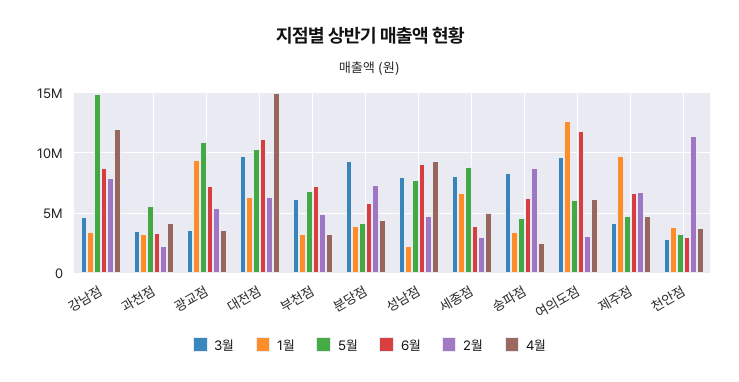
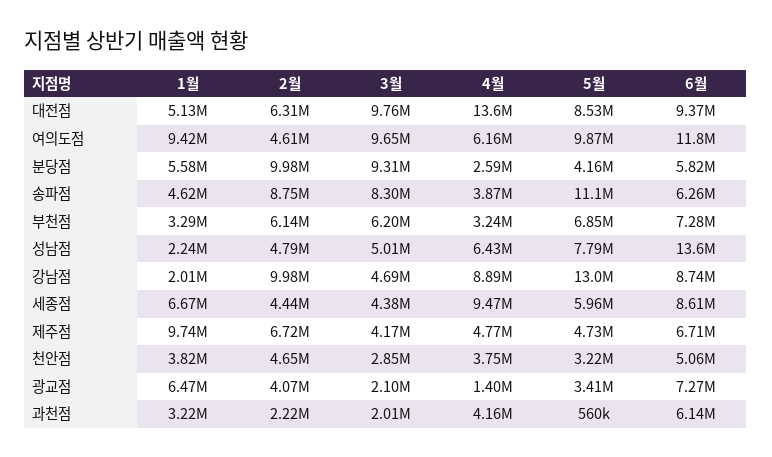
  {
    "3월": {
      "강남점": 4690000,
-     "과천점": 3500000,
+     "과천점": 2010000,
-     "광교점": 3500000,
+     "광교점": 2100000,
      "대전점": 9760000,
      "부천점": 6200000,
      "분당점": 9310000,
-     "성남점": 8000000,
+     "성남점": 5010000,
-     "세종점": 8000000,
+     "세종점": 4380000,
      "송파점": 8300000,
      "여의도점": 9650000,
      "제주점": 4170000,
      "천안점": 2850000
    },
    "1월": {
-     "강남점": 3500000,
+     "강남점": 2010000,
      "과천점": 3220000,
-     "광교점": 9500000,
+     "광교점": 6470000,
-     "대전점": 6500000,
+     "대전점": 5130000,
      "부천점": 3290000,
-     "분당점": 4000000,
+     "분당점": 5580000,
      "성남점": 2240000,
      "세종점": 6670000,
-     "송파점": 3500000,
+     "송파점": 4620000,
-     "여의도점": 12500000,
+     "여의도점": 9420000,
      "제주점": 9740000,
      "천안점": 3820000
    },
    "5월": {
-     "강남점": 15000000,
+     "강남점": 13000000,
-     "과천점": 5500000,
+     "과천점": 560000,
-     "광교점": 11000000,
+     "광교점": 3410000,
-     "대전점": 10500000,
+     "대전점": 8530000,
      "부천점": 6850000,
      "분당점": 4160000,
      "성남점": 7790000,
-     "세종점": 9000000,
+     "세종점": 5960000,
-     "송파점": 4500000,
+     "송파점": 11100000,
-     "여의도점": 6000000,
+     "여의도점": 9870000,
      "제주점": 4730000,
      "천안점": 3220000
    },
    "6월": {
      "강남점": 8740000,
-     "과천점": 3500000,
+     "과천점": 6140000,
      "광교점": 7270000,
-     "대전점": 11000000,
+     "대전점": 9370000,
      "부천점": 7280000,
      "분당점": 5820000,
-     "성남점": 9000000,
+     "성남점": 13600000,
-     "세종점": 4000000,
+     "세종점": 8610000,
      "송파점": 6260000,
      "여의도점": 11800000,
      "제주점": 6710000,
-     "천안점": 3000000
+     "천안점": 5060000
    },
    "2월": {
-     "강남점": 8000000,
+     "강남점": 9980000,
      "과천점": 2220000,
-     "광교점": 5500000,
+     "광교점": 4070000,
      "대전점": 6310000,
-     "부천점": 5000000,
+     "부천점": 6140000,
-     "분당점": 7500000,
+     "분당점": 9980000,
      "성남점": 4790000,
-     "세종점": 3000000,
+     "세종점": 4440000,
      "송파점": 8750000,
-     "여의도점": 3000000,
+     "여의도점": 4610000,
      "제주점": 6720000,
-     "천안점": 11500000
+     "천안점": 4650000
    },
    "4월": {
-     "강남점": 12000000,
+     "강남점": 8890000,
      "과천점": 4160000,
-     "광교점": 3500000,
+     "광교점": 1400000,
-     "대전점": 15000000,
+     "대전점": 13600000,
      "부천점": 3240000,
-     "분당점": 4500000,
+     "분당점": 2590000,
-     "성남점": 9500000,
+     "성남점": 6430000,
-     "세종점": 5000000,
+     "세종점": 9470000,
-     "송파점": 2500000,
+     "송파점": 3870000,
      "여의도점": 6160000,
      "제주점": 4770000,
      "천안점": 3750000
    }
  }

